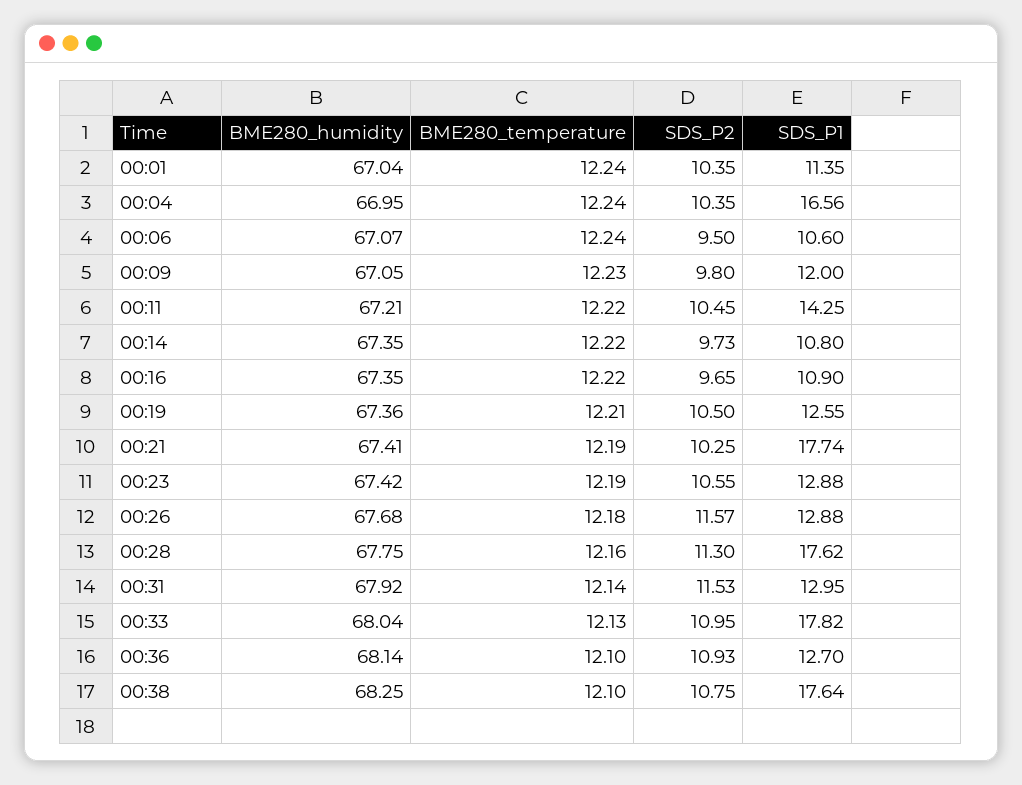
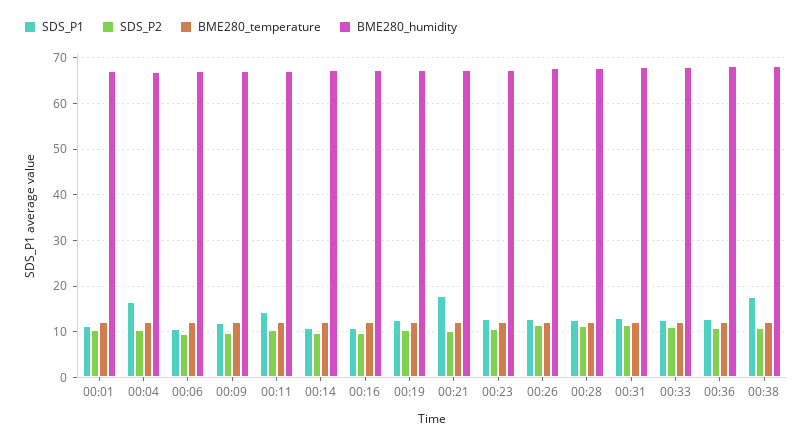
  {
    "BME280_humidity": {
      "00:01": 67.04,
      "00:04": 66.95,
      "00:06": 67.07,
      "00:09": 67.05,
      "00:11": 67.21,
      "00:14": 67.35,
      "00:16": 67.35,
      "00:19": 67.36,
      "00:21": 67.41,
      "00:23": 67.42,
      "00:26": 67.68,
      "00:28": 67.75,
      "00:31": 67.92,
      "00:33": 68.04,
      "00:36": 68.14,
      "00:38": 68.25
    },
    "BME280_temperature": {
      "00:01": 12.24,
      "00:04": 12.24,
      "00:06": 12.24,
      "00:09": 12.23,
      "00:11": 12.22,
      "00:14": 12.22,
      "00:16": 12.22,
      "00:19": 12.21,
      "00:21": 12.19,
      "00:23": 12.19,
      "00:26": 12.18,
      "00:28": 12.16,
      "00:31": 12.14,
      "00:33": 12.13,
      "00:36": 12.1,
      "00:38": 12.1
    },
    "SDS_P2": {
      "00:01": 10.35,
      "00:04": 10.35,
      "00:06": 9.5,
      "00:09": 9.8,
      "00:11": 10.45,
      "00:14": 9.73,
      "00:16": 9.65,
      "00:19": 10.5,
      "00:21": 10.25,
      "00:23": 10.55,
      "00:26": 11.57,
      "00:28": 11.3,
      "00:31": 11.53,
      "00:33": 10.95,
      "00:36": 10.93,
      "00:38": 10.75
    },
    "SDS_P1": {
      "00:01": 11.35,
      "00:04": 16.56,
      "00:06": 10.6,
      "00:09": 12,
      "00:11": 14.25,
      "00:14": 10.8,
      "00:16": 10.9,
      "00:19": 12.55,
      "00:21": 17.74,
      "00:23": 12.88,
      "00:26": 12.88,
-     "00:28": 17.62,
+     "00:28": 12,
      "00:31": 12.95,
-     "00:33": 17.82,
+     "00:33": 12,
      "00:36": 12.7,
      "00:38": 17.64
    }
  }

